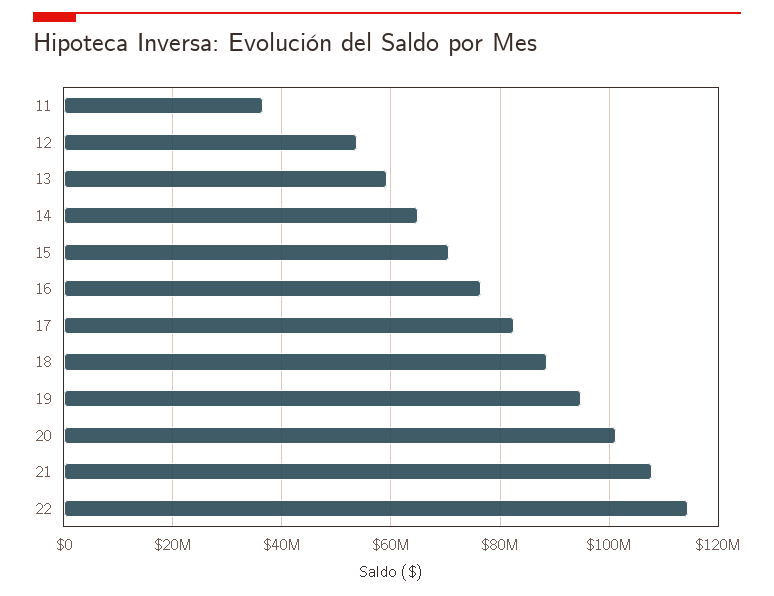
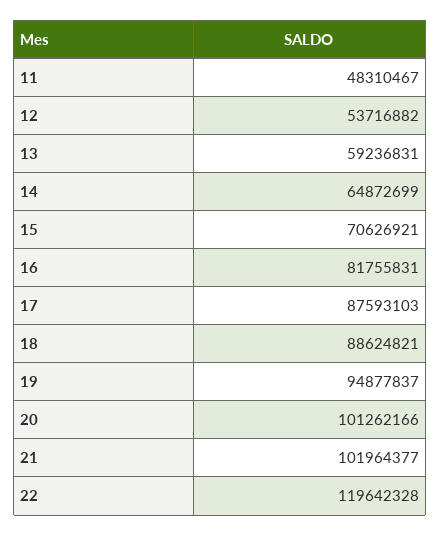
  {
-   "11": 36000000,
+   "11": 48310467,
    "12": 53716882,
    "13": 59236831,
    "14": 64872699,
    "15": 70626921,
-   "16": 76000000,
+   "16": 81755831,
-   "17": 82000000,
+   "17": 87593103,
    "18": 88624821,
    "19": 94877837,
    "20": 101262166,
-   "21": 108000000,
+   "21": 101964377,
-   "22": 114000000
+   "22": 119642328
  }

